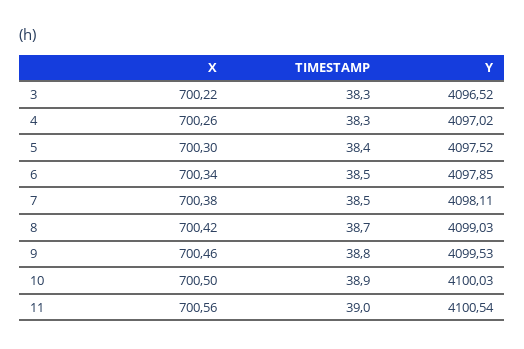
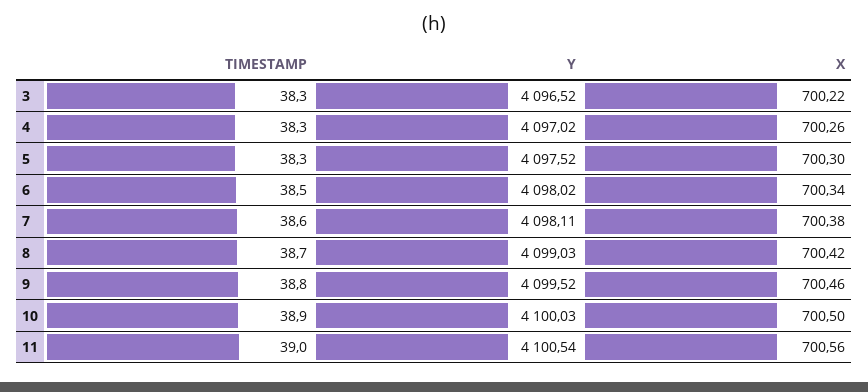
  {
    "X": {
      "3": 700.22,
      "4": 700.26,
      "5": 700.3,
      "6": 700.34,
      "7": 700.38,
      "8": 700.42,
      "9": 700.46,
      "10": 700.5,
      "11": 700.56
    },
    "TIMESTAMP": {
      "3": 38.3,
      "4": 38.3,
-     "5": 38.4,
+     "5": 38.3,
      "6": 38.5,
-     "7": 38.5,
+     "7": 38.6,
      "8": 38.7,
      "9": 38.8,
      "10": 38.9,
      "11": 39
    },
    "Y": {
      "3": 4096.52,
      "4": 4097.02,
      "5": 4097.52,
-     "6": 4097.85,
+     "6": 4098.02,
      "7": 4098.11,
      "8": 4099.03,
-     "9": 4099.53,
+     "9": 4099.52,
      "10": 4100.03,
      "11": 4100.54
    }
  }

